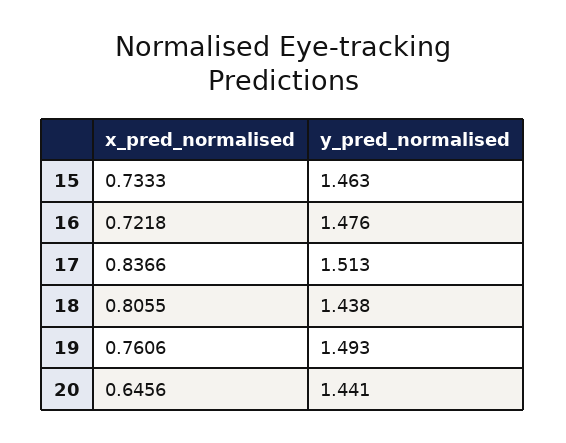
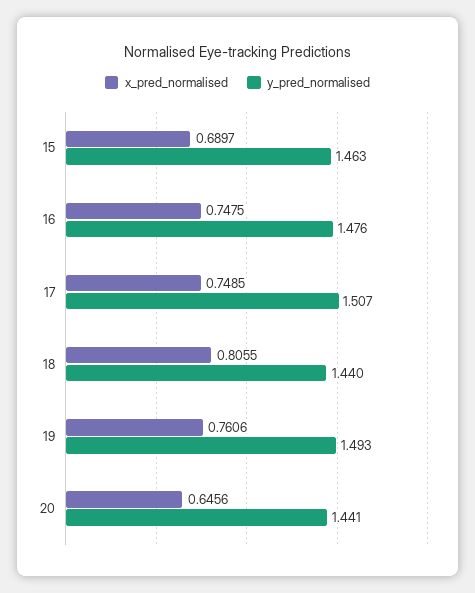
  {
    "x_pred_normalised": {
-     "15": 0.7333,
+     "15": 0.6897,
-     "16": 0.7218,
+     "16": 0.7475,
-     "17": 0.8366,
+     "17": 0.7485,
      "18": 0.8055,
      "19": 0.7606,
      "20": 0.6456
    },
    "y_pred_normalised": {
      "15": 1.463,
      "16": 1.476,
-     "17": 1.513,
+     "17": 1.507,
-     "18": 1.438,
+     "18": 1.44,
      "19": 1.493,
      "20": 1.441
    }
  }

